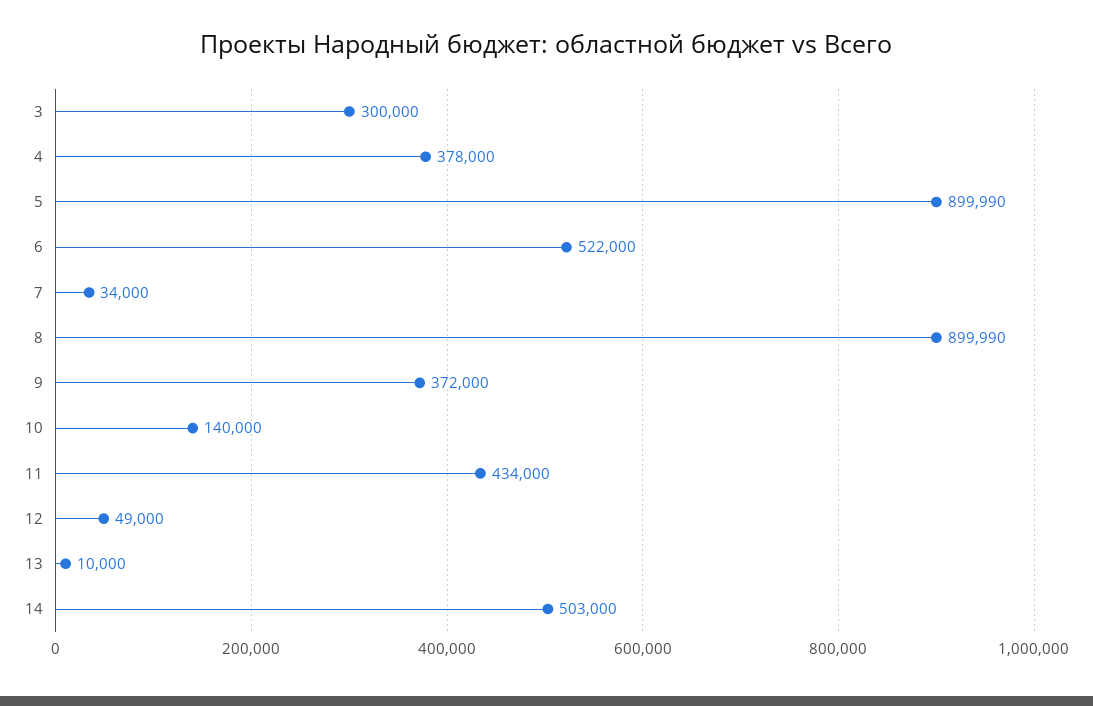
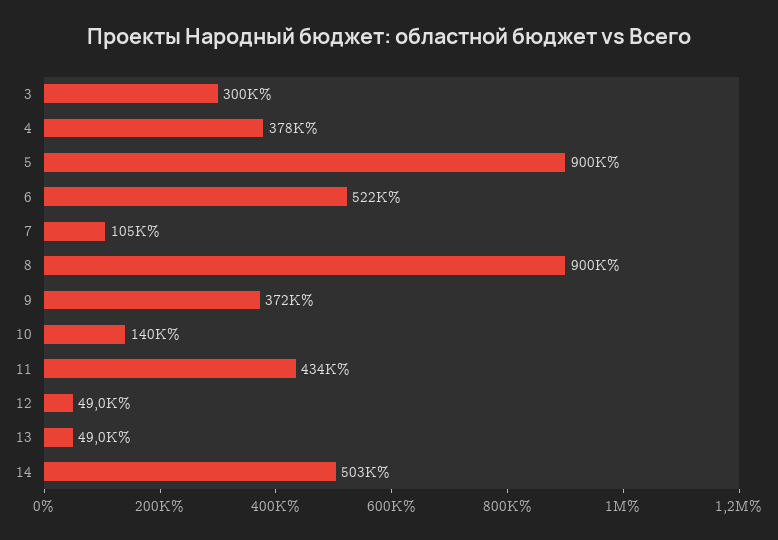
  {
    "3": 300000,
    "4": 378000,
    "5": 899990,
    "6": 522000,
-   "7": 34000,
+   "7": 105000,
    "8": 899990,
    "9": 372000,
    "10": 140000,
    "11": 434000,
    "12": 49000,
-   "13": 10000,
+   "13": 49000,
    "14": 503000
  }

